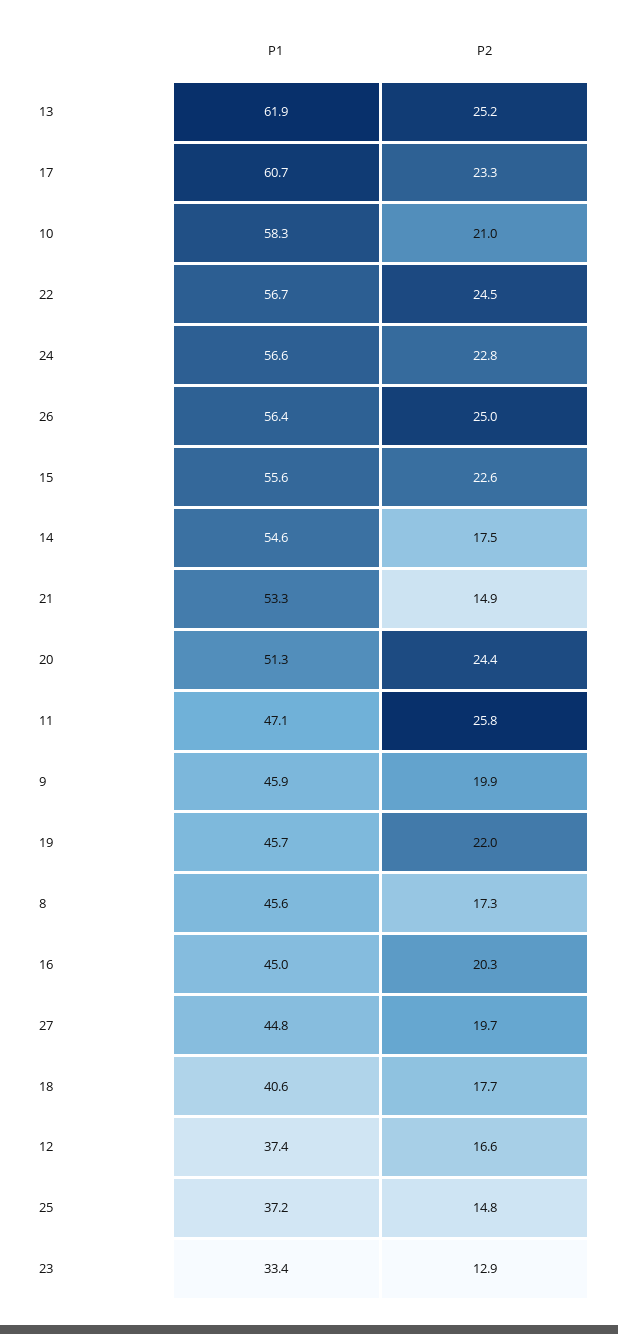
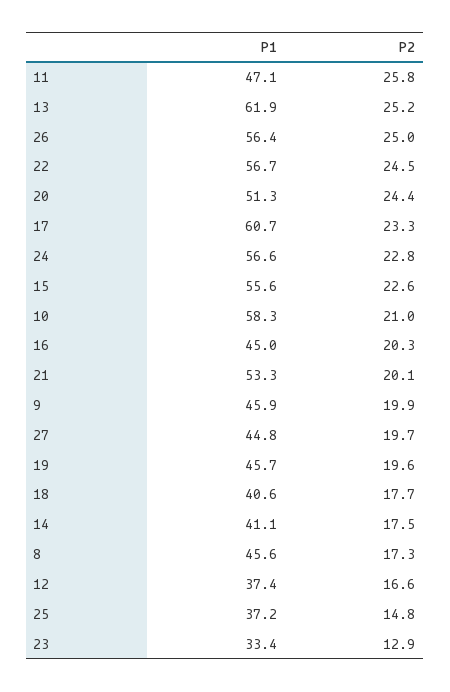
  {
    "P1": {
      "13": 61.9,
      "17": 60.7,
      "10": 58.3,
      "22": 56.7,
      "24": 56.6,
      "26": 56.4,
      "15": 55.6,
-     "14": 54.6,
+     "14": 41.1,
      "21": 53.3,
      "20": 51.3,
      "11": 47.1,
      "9": 45.9,
      "19": 45.7,
      "8": 45.6,
      "16": 45,
      "27": 44.8,
      "18": 40.6,
      "12": 37.4,
      "25": 37.2,
      "23": 33.4
    },
    "P2": {
      "13": 25.2,
      "17": 23.3,
      "10": 21,
      "22": 24.5,
      "24": 22.8,
      "26": 25,
      "15": 22.6,
      "14": 17.5,
-     "21": 14.9,
+     "21": 20.1,
      "20": 24.4,
      "11": 25.8,
      "9": 19.9,
-     "19": 22,
+     "19": 19.6,
      "8": 17.3,
      "16": 20.3,
      "27": 19.7,
      "18": 17.7,
      "12": 16.6,
      "25": 14.8,
      "23": 12.9
    }
  }

